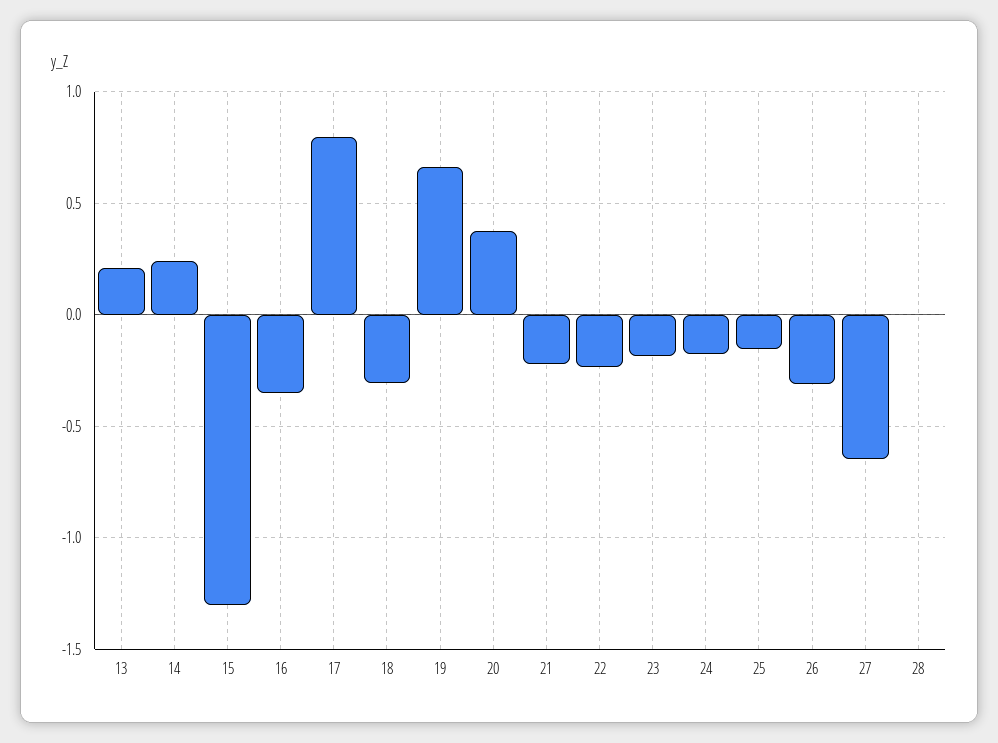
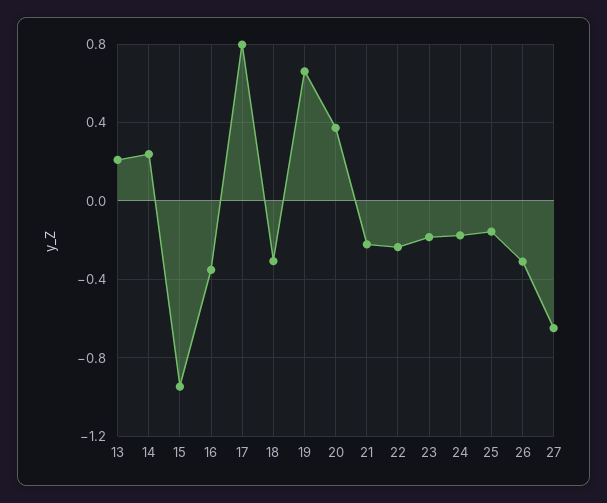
  {
    "13": 0.2,
    "14": 0.25,
-   "15": -1.3,
+   "15": -0.95,
    "16": -0.35,
    "17": 0.8,
    "18": -0.3,
    "19": 0.65,
    "20": 0.35,
    "21": -0.2,
    "22": -0.25,
    "23": -0.2,
    "24": -0.2,
    "25": -0.15,
    "26": -0.3,
-   "27": -0.65,
+   "27": -0.65
-   "28": 0
  }

